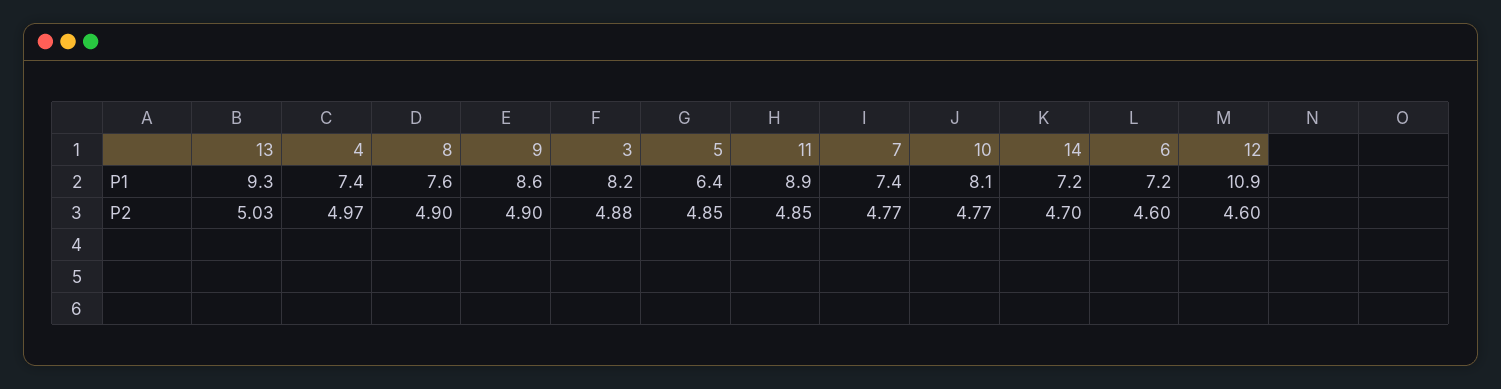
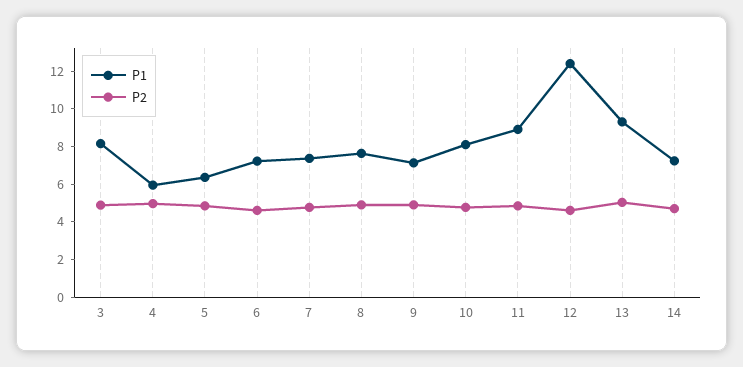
  {
    "P1": {
      "13": 9.3,
-     "4": 7.4,
+     "4": 6,
      "8": 7.6,
-     "9": 8.6,
+     "9": 7,
      "3": 8.2,
      "5": 6.4,
      "11": 8.9,
      "7": 7.4,
      "10": 8.1,
      "14": 7.2,
      "6": 7.2,
-     "12": 10.9
+     "12": 12.5
    },
    "P2": {
      "13": 5.03,
      "4": 4.97,
      "8": 4.9,
      "9": 4.9,
      "3": 4.88,
      "5": 4.85,
      "11": 4.85,
      "7": 4.77,
      "10": 4.77,
      "14": 4.7,
      "6": 4.6,
      "12": 4.6
    }
  }

